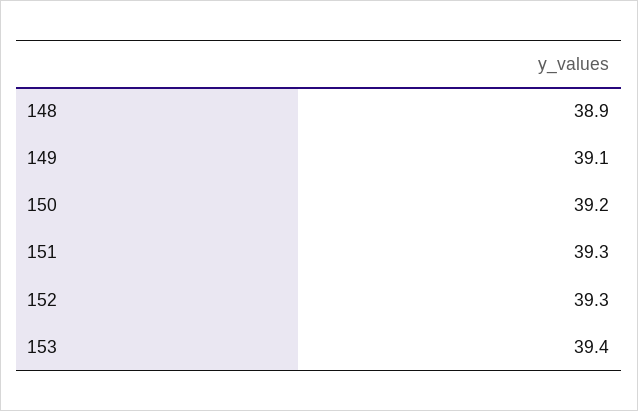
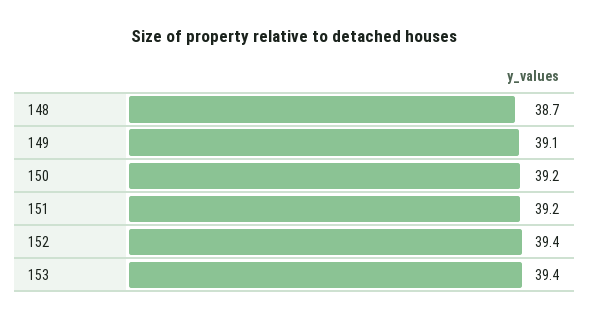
  {
-   "148": 38.9,
+   "148": 38.7,
    "149": 39.1,
    "150": 39.2,
-   "151": 39.3,
+   "151": 39.2,
-   "152": 39.3,
+   "152": 39.4,
    "153": 39.4
  }

